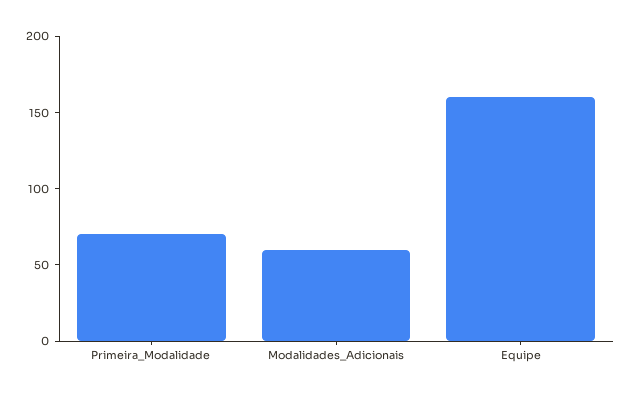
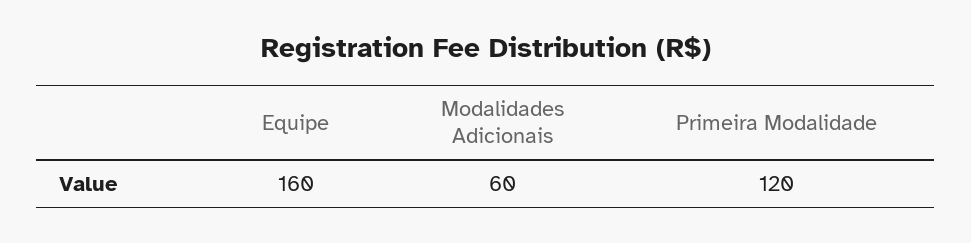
  {
-   "Primeira_Modalidade": 70,
+   "Primeira_Modalidade": 120,
    "Modalidades_Adicionais": 60,
    "Equipe": 160
  }

